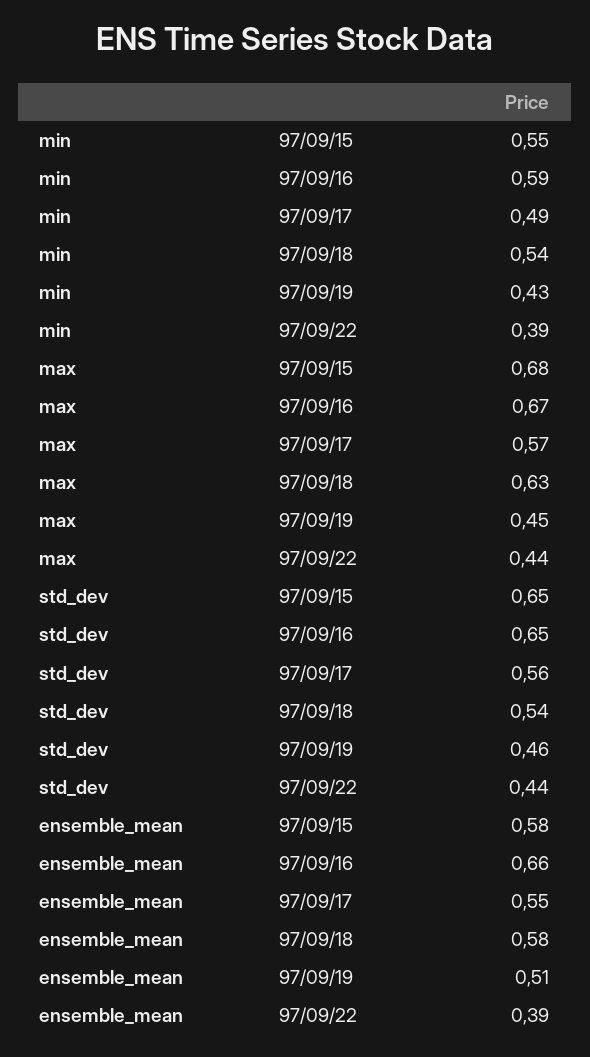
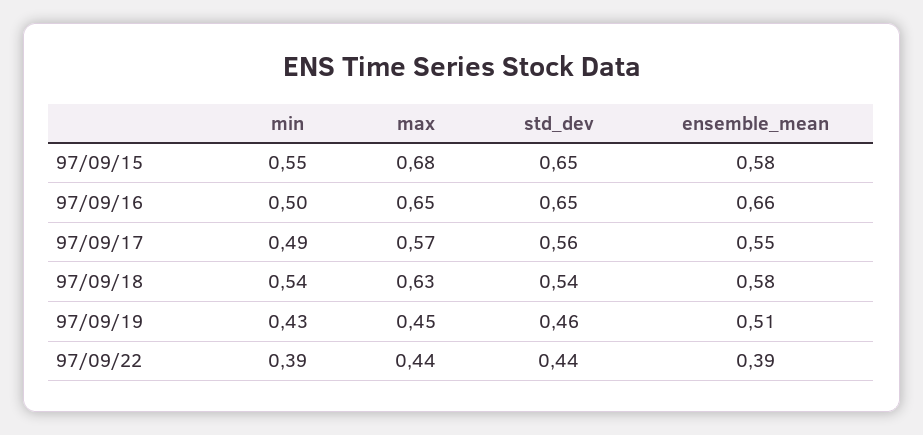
  {
    "min": {
      "97/09/15": 0.55,
-     "97/09/16": 0.59,
+     "97/09/16": 0.5,
      "97/09/17": 0.49,
      "97/09/18": 0.54,
      "97/09/19": 0.43,
      "97/09/22": 0.39
    },
    "max": {
      "97/09/15": 0.68,
-     "97/09/16": 0.67,
+     "97/09/16": 0.65,
      "97/09/17": 0.57,
      "97/09/18": 0.63,
      "97/09/19": 0.45,
      "97/09/22": 0.44
    },
    "std_dev": {
      "97/09/15": 0.65,
      "97/09/16": 0.65,
      "97/09/17": 0.56,
      "97/09/18": 0.54,
      "97/09/19": 0.46,
      "97/09/22": 0.44
    },
    "ensemble_mean": {
      "97/09/15": 0.58,
      "97/09/16": 0.66,
      "97/09/17": 0.55,
      "97/09/18": 0.58,
      "97/09/19": 0.51,
      "97/09/22": 0.39
    }
  }

